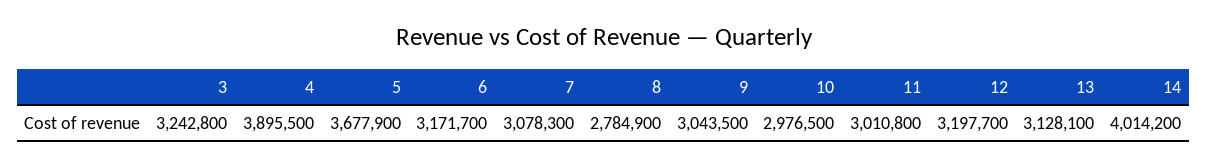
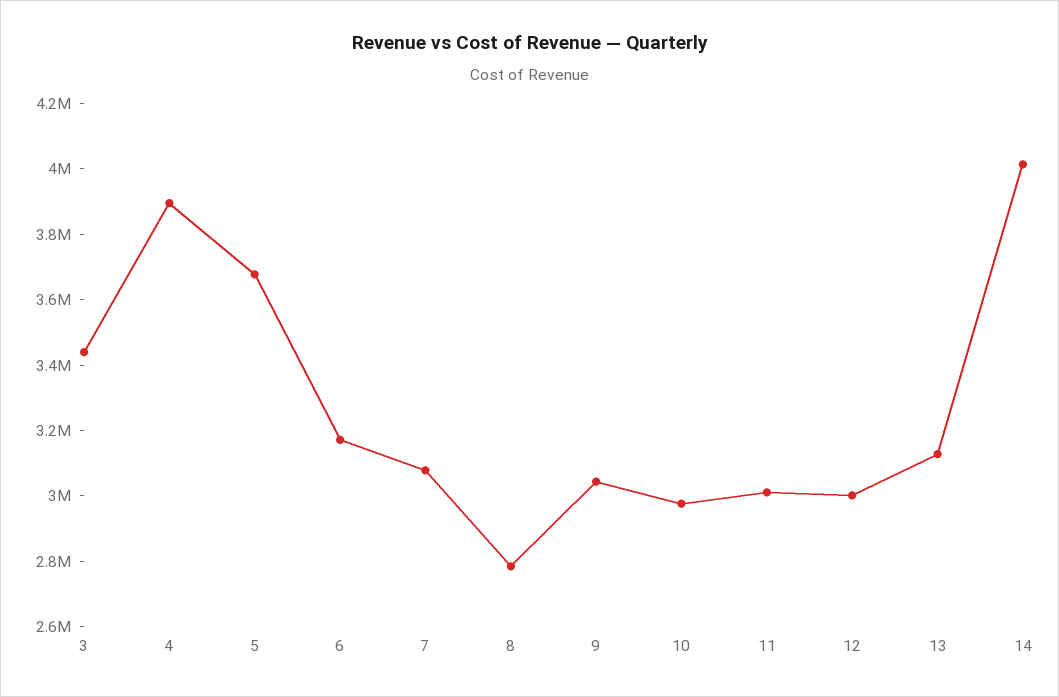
  {
-   "3": 3242800,
+   "3": 3450000,
    "4": 3895500,
    "5": 3677900,
    "6": 3171700,
    "7": 3078300,
    "8": 2784900,
    "9": 3043500,
    "10": 2976500,
    "11": 3010800,
-   "12": 3197700,
+   "12": 3000000,
    "13": 3128100,
    "14": 4014200
  }

